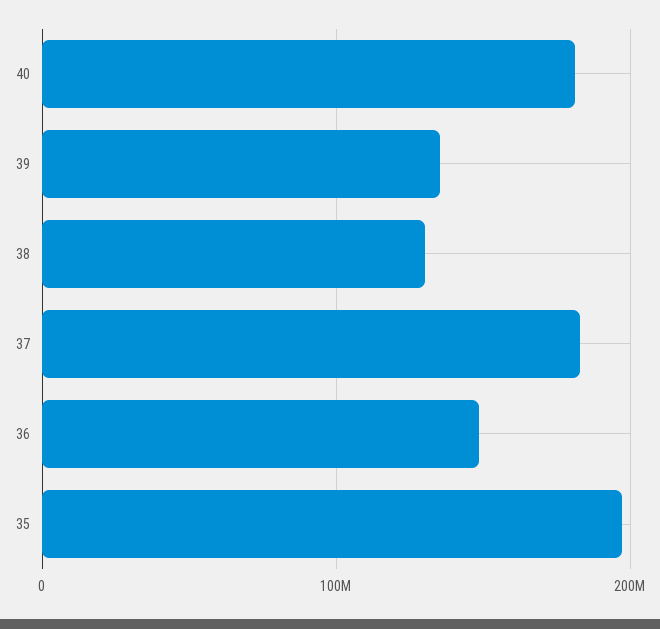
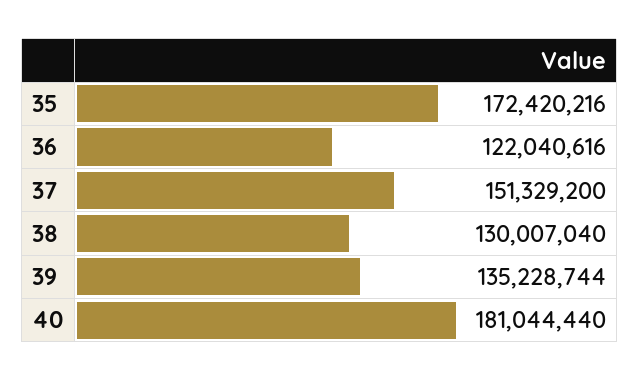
  {
    "40": 181044440,
    "39": 135228744,
    "38": 130007040,
-   "37": 180000000,
+   "37": 151329200,
-   "36": 150000000,
+   "36": 122040616,
-   "35": 200000000
+   "35": 172420216
  }

